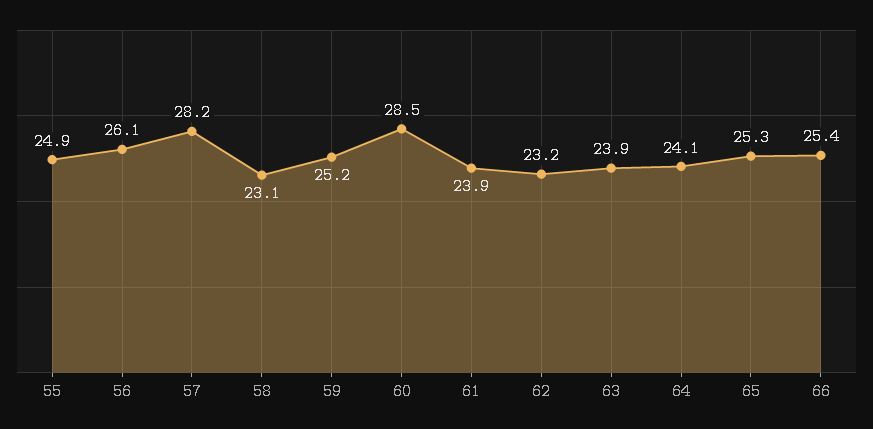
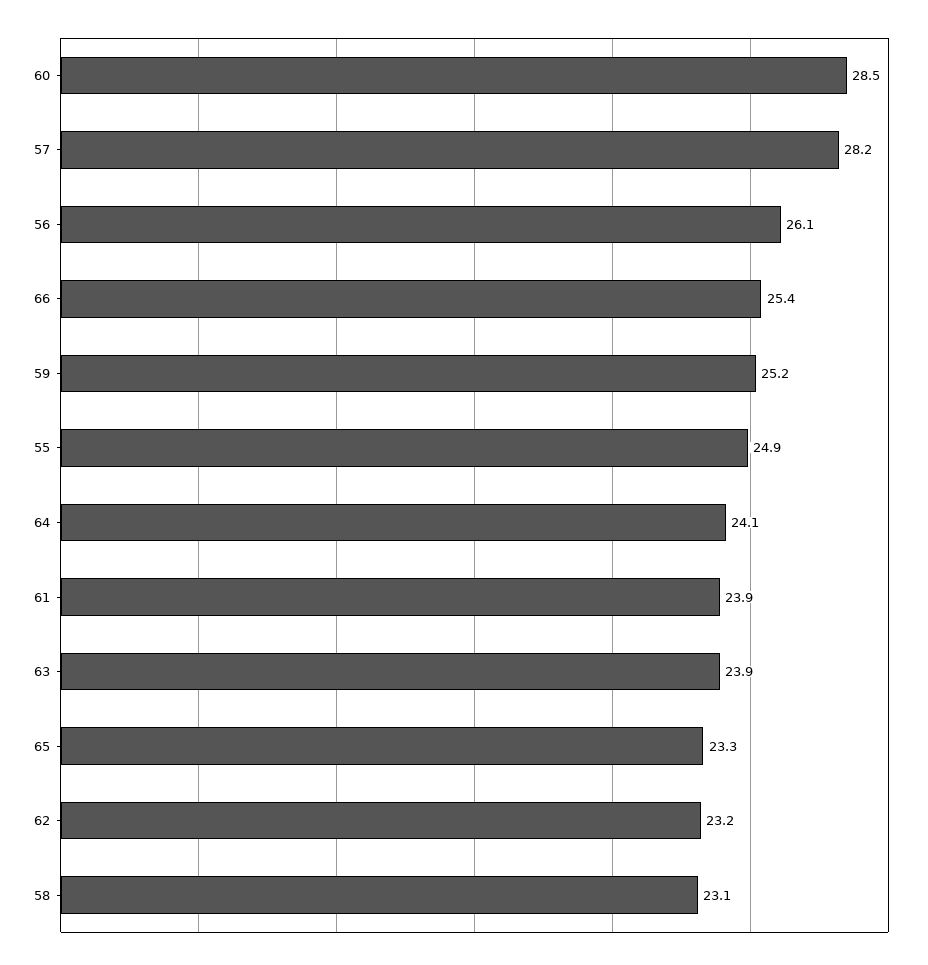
  {
    "55": 24.9,
    "56": 26.1,
    "57": 28.2,
    "58": 23.1,
    "59": 25.2,
    "60": 28.5,
    "61": 23.9,
    "62": 23.2,
    "63": 23.9,
    "64": 24.1,
-   "65": 25.3,
+   "65": 23.3,
    "66": 25.4
  }

